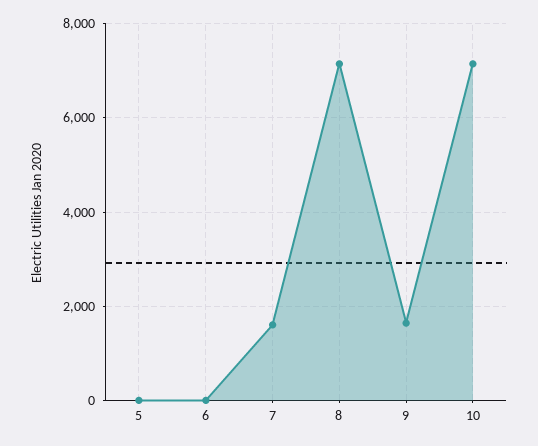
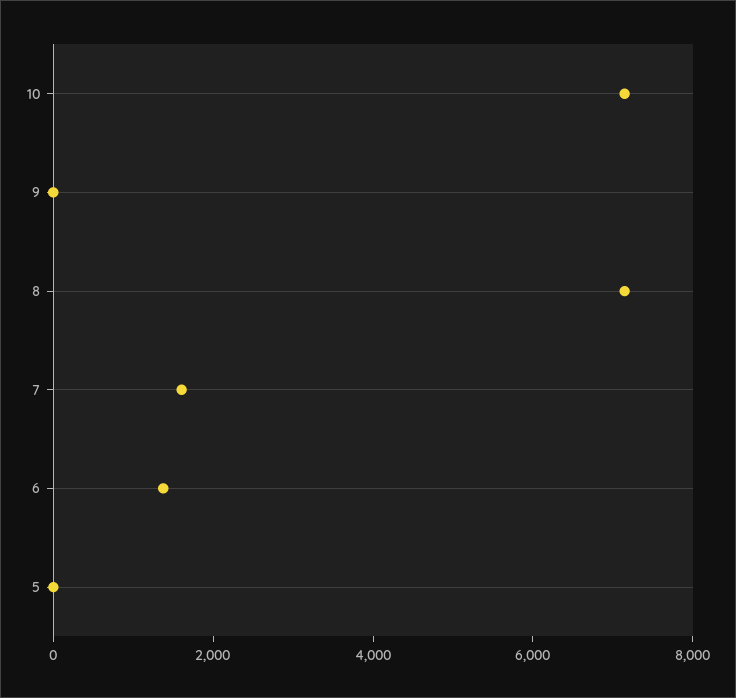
  {
    "5": 0,
-   "6": 0,
+   "6": 1500,
    "7": 1600,
    "8": 7200,
-   "9": 1600,
+   "9": 0,
    "10": 7200
  }

